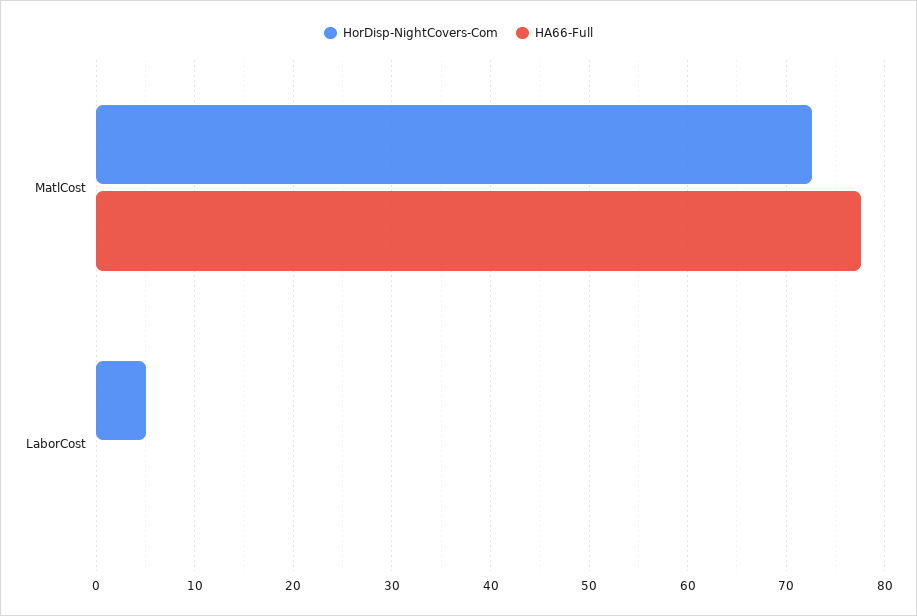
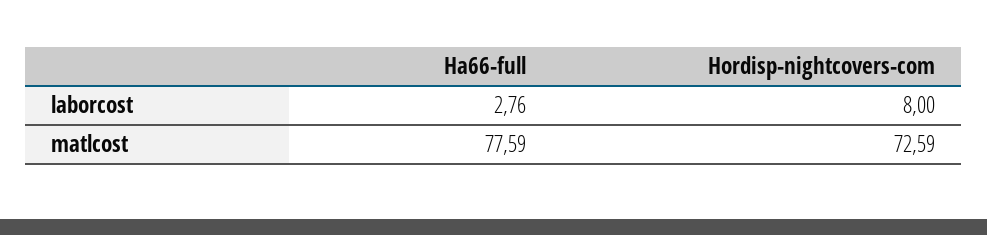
  {
    "HorDisp-NightCovers-Com": {
      "MatlCost": 72.59,
-     "LaborCost": 5
+     "LaborCost": 8
    },
    "HA66-Full": {
      "MatlCost": 77.59,
-     "LaborCost": 0
+     "LaborCost": 2.76
    }
  }

